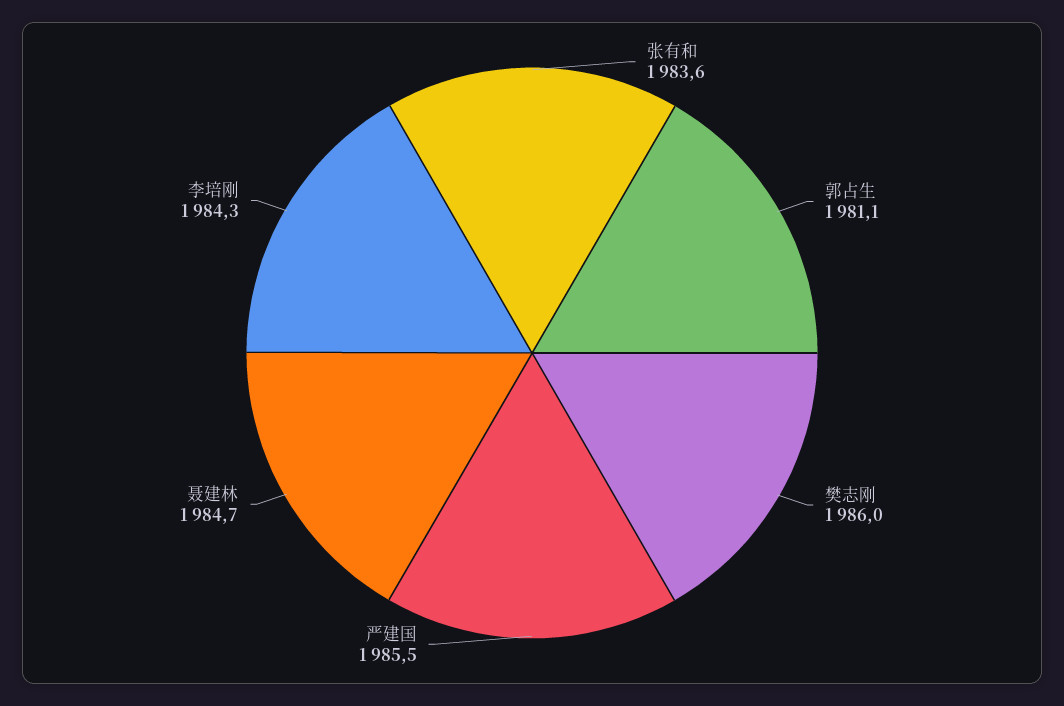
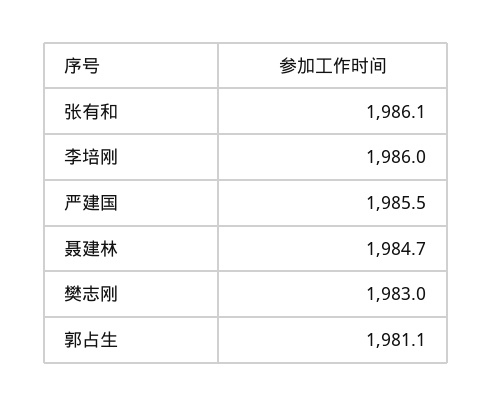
  {
-   "张有和": 1983.6,
+   "张有和": 1986.1,
    "郭占生": 1981.1,
-   "樊志刚": 1986,
+   "樊志刚": 1983,
    "严建国": 1985.5,
    "聂建林": 1984.7,
-   "李培刚": 1984.3
+   "李培刚": 1986
  }

